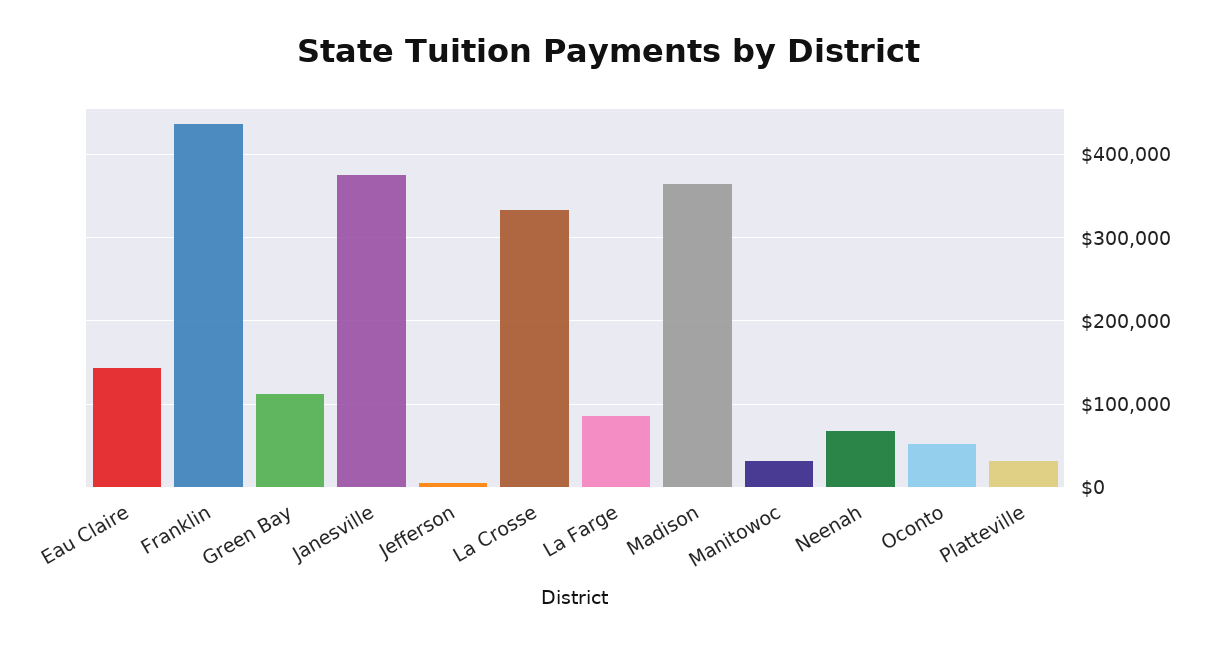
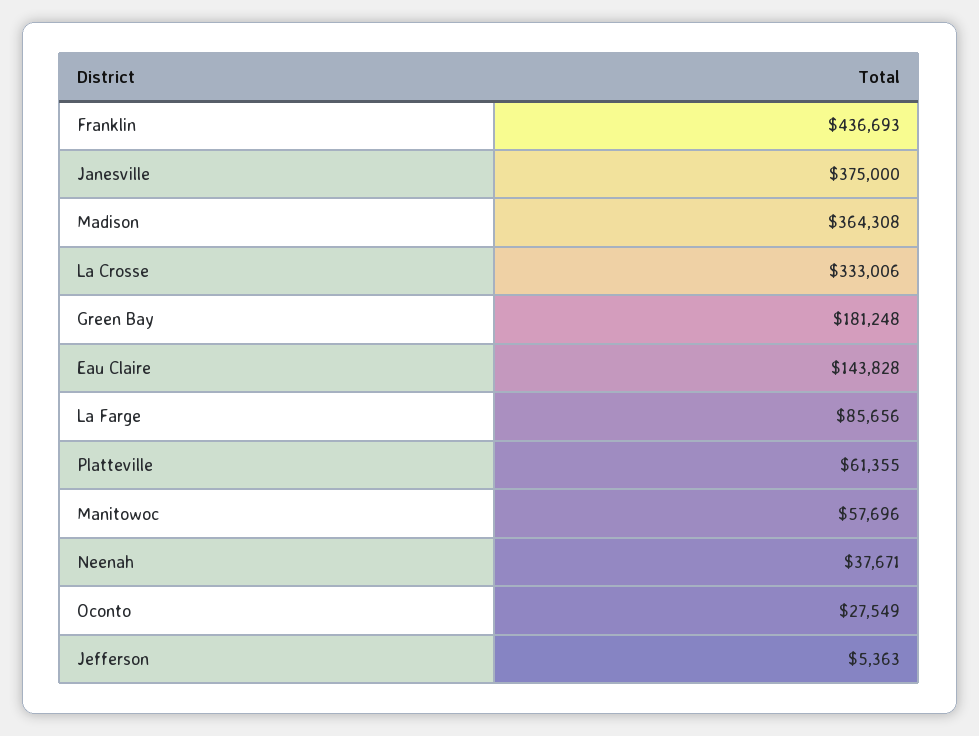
  {
    "Eau Claire": 143828,
    "Franklin": 436693,
-   "Green Bay": 110000,
+   "Green Bay": 181248,
    "Janesville": 375000,
    "Jefferson": 5363,
    "La Crosse": 333006,
    "La Farge": 85656,
    "Madison": 364308,
-   "Manitowoc": 30000,
+   "Manitowoc": 57696,
-   "Neenah": 70000,
+   "Neenah": 37671,
-   "Oconto": 50000,
+   "Oconto": 27549,
-   "Platteville": 30000
+   "Platteville": 61355
  }

